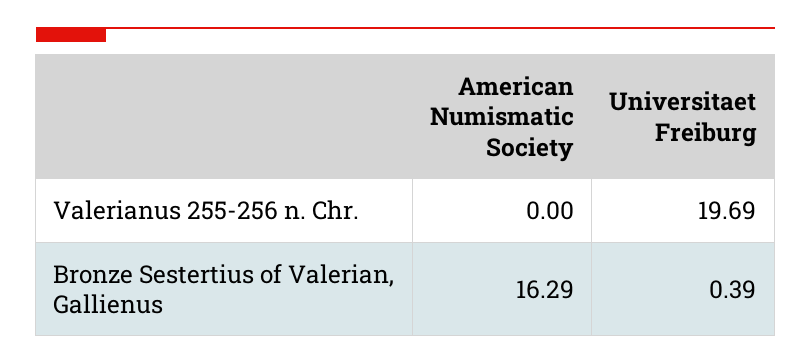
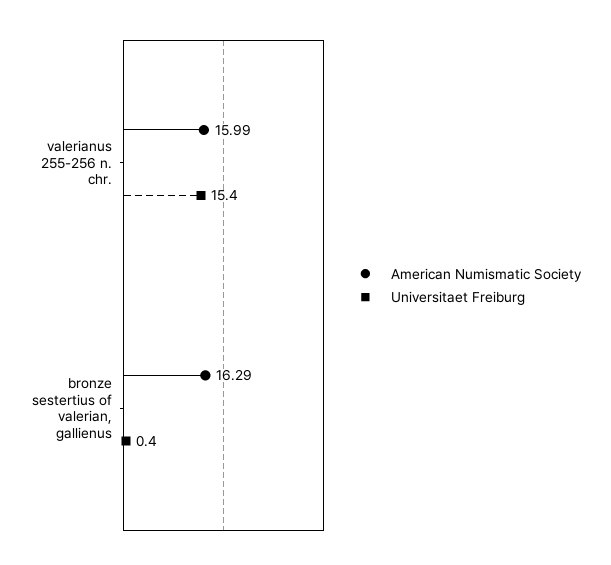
  {
    "American Numismatic Society": {
-     "Valerianus 255-256 n. Chr.": 0,
+     "Valerianus 255-256 n. Chr.": 15.99,
      "Bronze Sestertius of Valerian, Gallienus": 16.29
    },
    "Universitaet Freiburg": {
-     "Valerianus 255-256 n. Chr.": 19.69,
+     "Valerianus 255-256 n. Chr.": 15.4,
      "Bronze Sestertius of Valerian, Gallienus": 0.39
    }
  }

